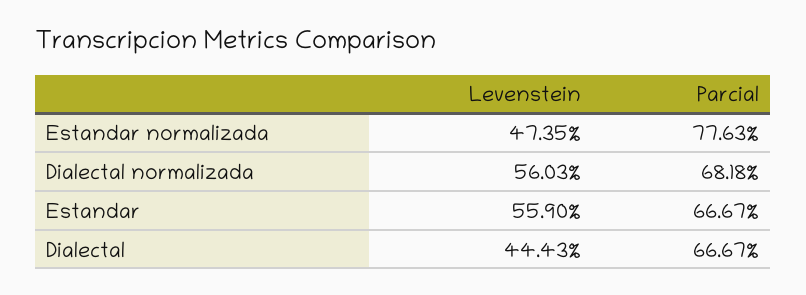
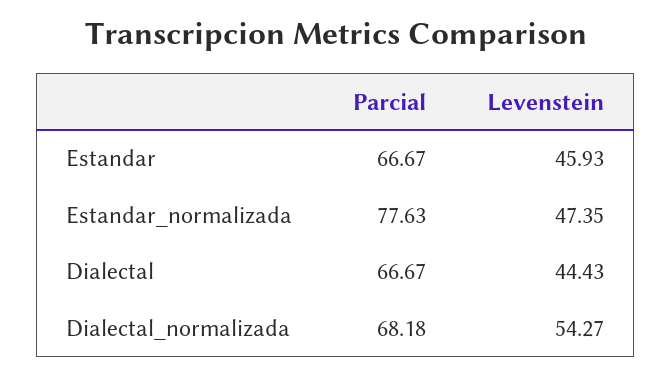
  {
    "Levenstein": {
      "Estandar normalizada": 47.35,
-     "Dialectal normalizada": 56.03,
+     "Dialectal normalizada": 54.27,
-     "Estandar": 55.9,
+     "Estandar": 45.93,
      "Dialectal": 44.43
    },
    "Parcial": {
      "Estandar normalizada": 77.63,
      "Dialectal normalizada": 68.18,
      "Estandar": 66.67,
      "Dialectal": 66.67
    }
  }

